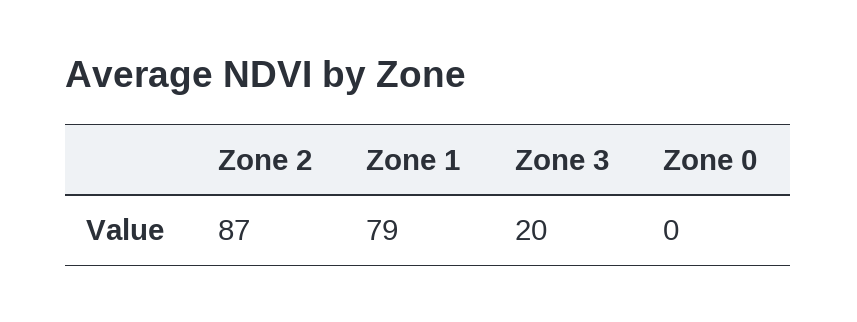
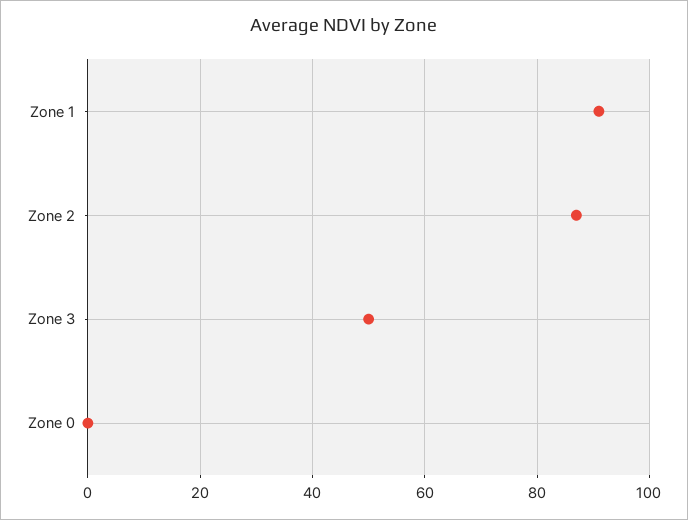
  {
    "Zone 2": 87,
-   "Zone 1": 79,
+   "Zone 1": 90,
-   "Zone 3": 20,
+   "Zone 3": 50,
    "Zone 0": 0
  }

